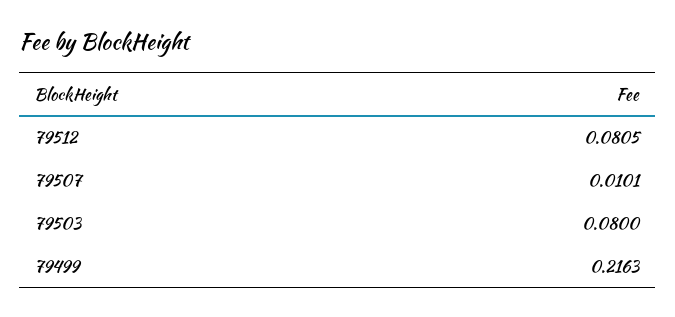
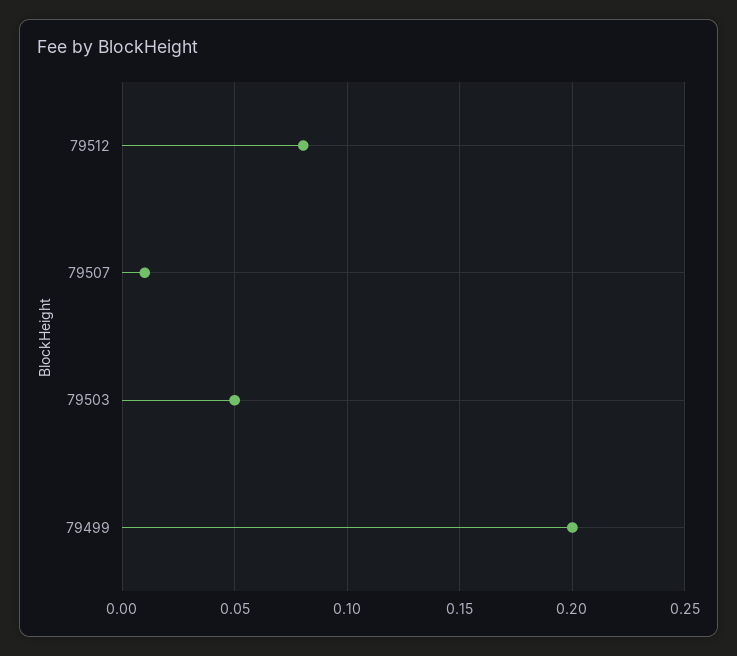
  {
    "79512": 0.0805,
    "79507": 0.0101,
-   "79503": 0.08,
+   "79503": 0.05,
-   "79499": 0.2163
+   "79499": 0.2
  }

